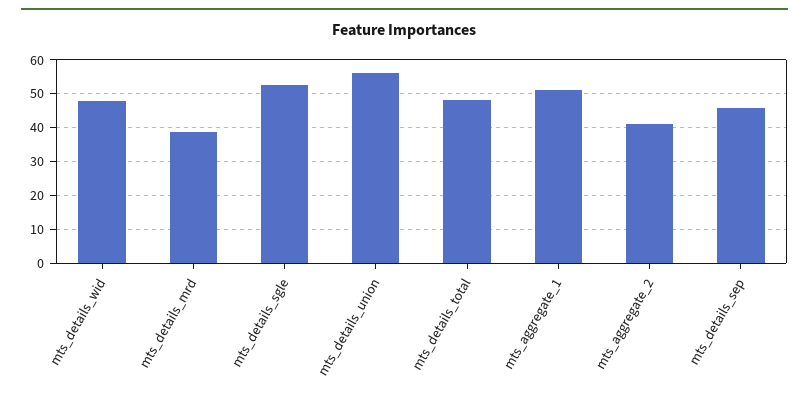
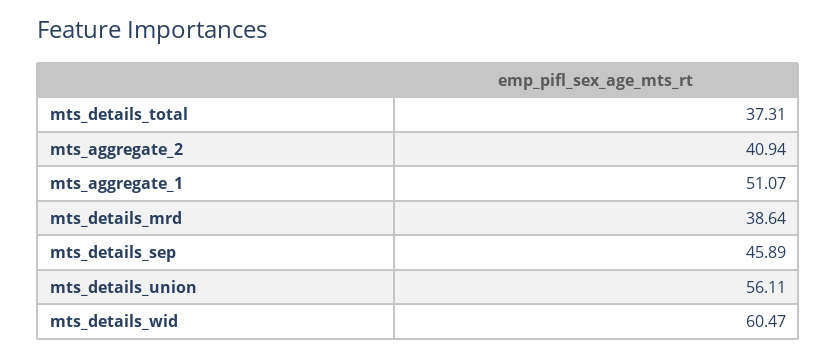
  {
-   "mts_details_wid": 48,
+   "mts_details_wid": 60.47,
    "mts_details_mrd": 38.64,
-   "mts_details_sgle": 52,
    "mts_details_union": 56.11,
-   "mts_details_total": 48,
+   "mts_details_total": 37.31,
    "mts_aggregate_1": 51.07,
    "mts_aggregate_2": 40.94,
    "mts_details_sep": 45.89
  }

